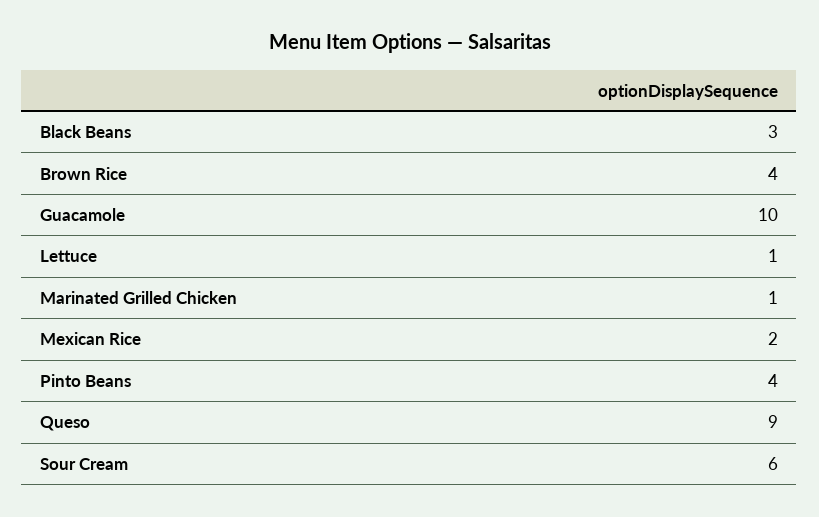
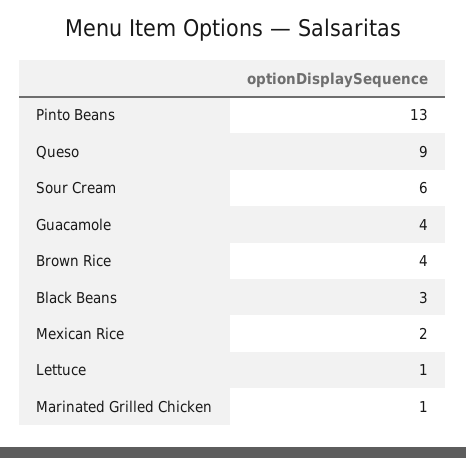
  {
    "Black Beans": 3,
    "Brown Rice": 4,
-   "Guacamole": 10,
+   "Guacamole": 4,
    "Lettuce": 1,
    "Marinated Grilled Chicken": 1,
    "Mexican Rice": 2,
-   "Pinto Beans": 4,
+   "Pinto Beans": 13,
    "Queso": 9,
    "Sour Cream": 6
  }

